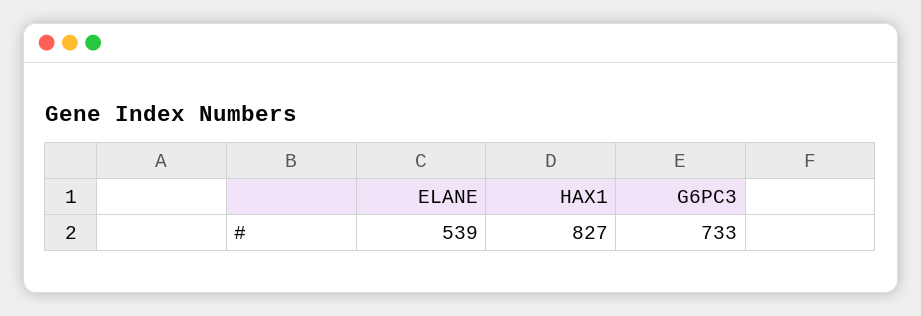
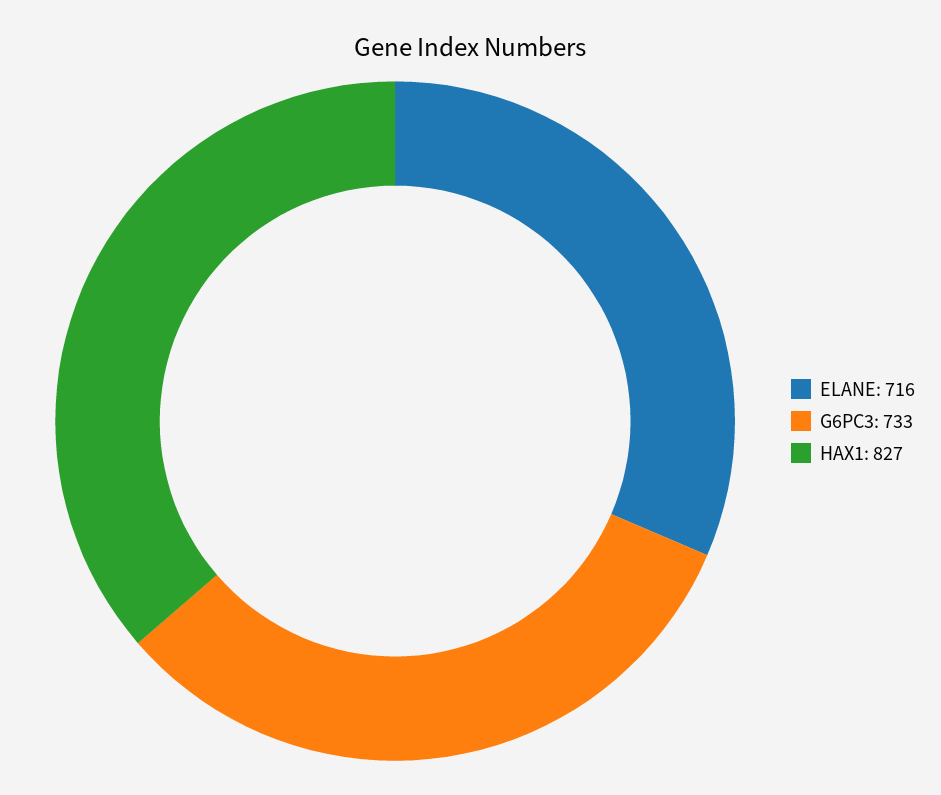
  {
-   "ELANE": 539,
+   "ELANE": 716,
    "HAX1": 827,
    "G6PC3": 733
  }

